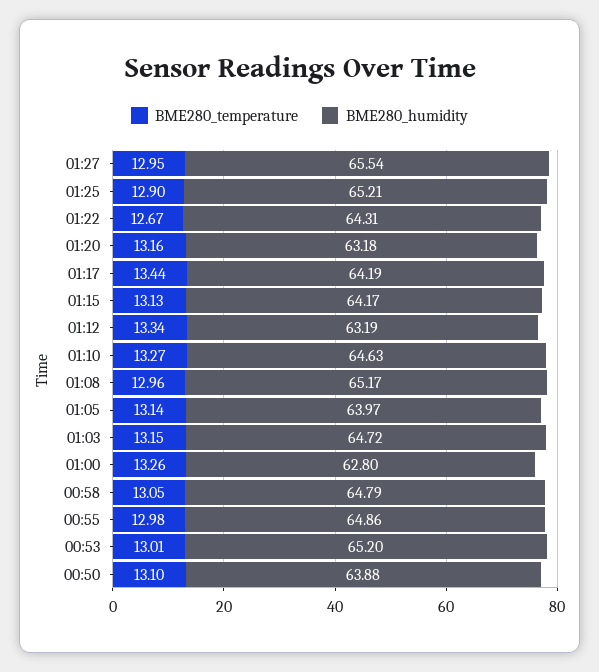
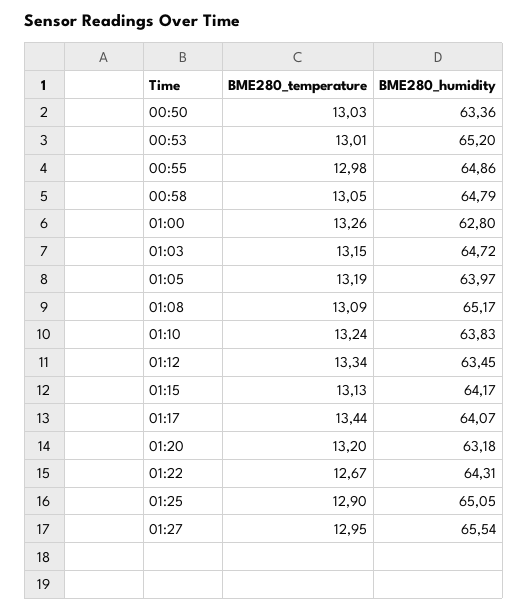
  {
    "BME280_temperature": {
      "01:27": 12.95,
      "01:25": 12.9,
      "01:22": 12.67,
-     "01:20": 13.16,
+     "01:20": 13.2,
      "01:17": 13.44,
      "01:15": 13.13,
      "01:12": 13.34,
-     "01:10": 13.27,
+     "01:10": 13.24,
-     "01:08": 12.96,
+     "01:08": 13.09,
-     "01:05": 13.14,
+     "01:05": 13.19,
      "01:03": 13.15,
      "01:00": 13.26,
      "00:58": 13.05,
      "00:55": 12.98,
      "00:53": 13.01,
-     "00:50": 13.1
+     "00:50": 13.03
    },
    "BME280_humidity": {
      "01:27": 65.54,
-     "01:25": 65.21,
+     "01:25": 65.05,
      "01:22": 64.31,
      "01:20": 63.18,
-     "01:17": 64.19,
+     "01:17": 64.07,
      "01:15": 64.17,
-     "01:12": 63.19,
+     "01:12": 63.45,
-     "01:10": 64.63,
+     "01:10": 63.83,
      "01:08": 65.17,
      "01:05": 63.97,
      "01:03": 64.72,
      "01:00": 62.8,
      "00:58": 64.79,
      "00:55": 64.86,
      "00:53": 65.2,
-     "00:50": 63.88
+     "00:50": 63.36
    }
  }

